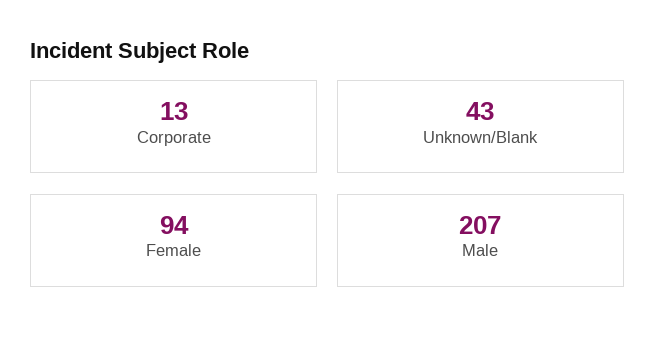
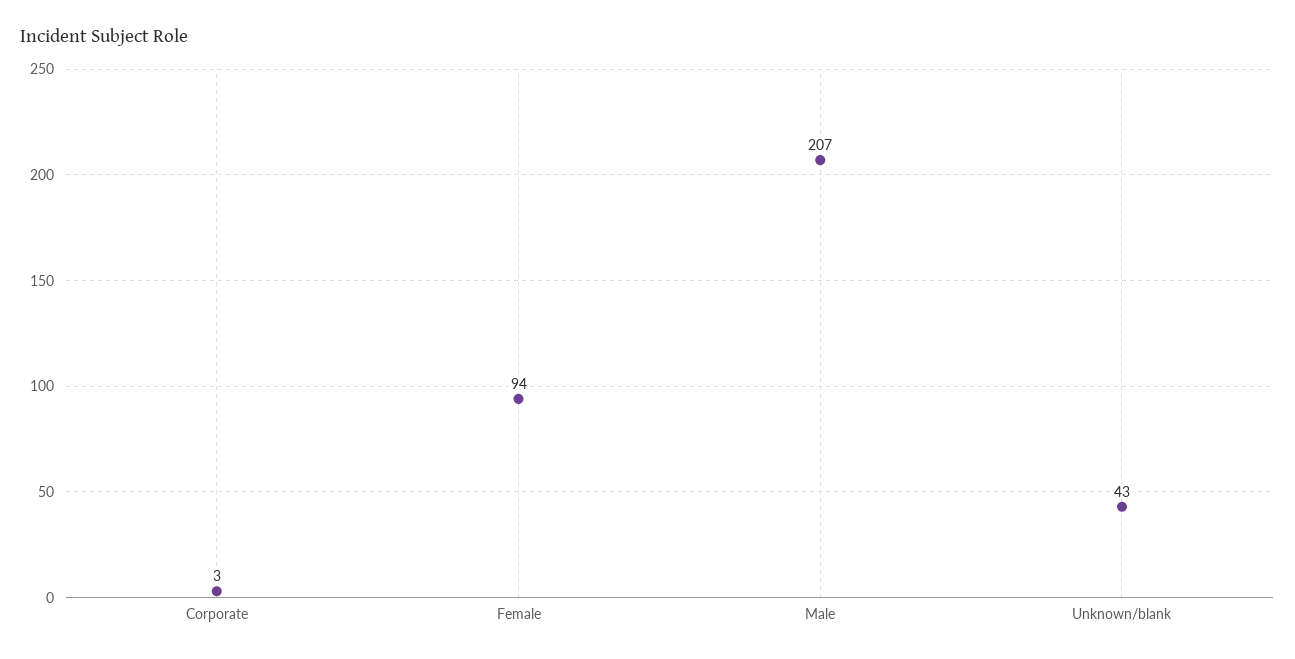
  {
-   "Corporate": 13,
+   "Corporate": 3,
    "Unknown/Blank": 43,
    "Female": 94,
    "Male": 207
  }

